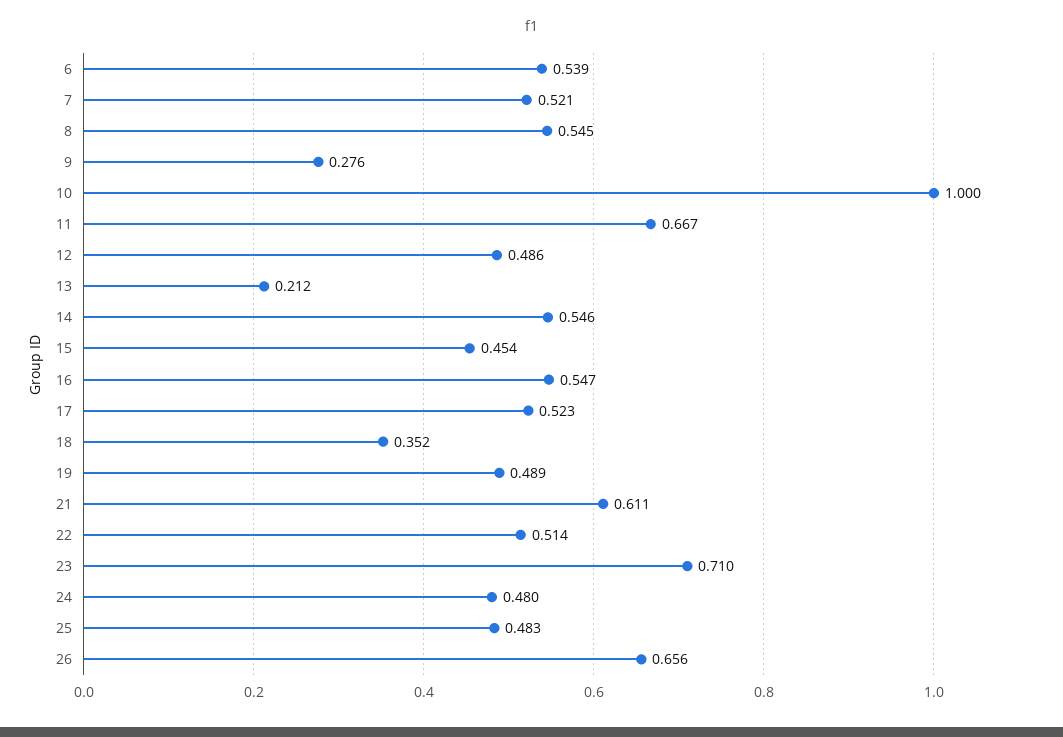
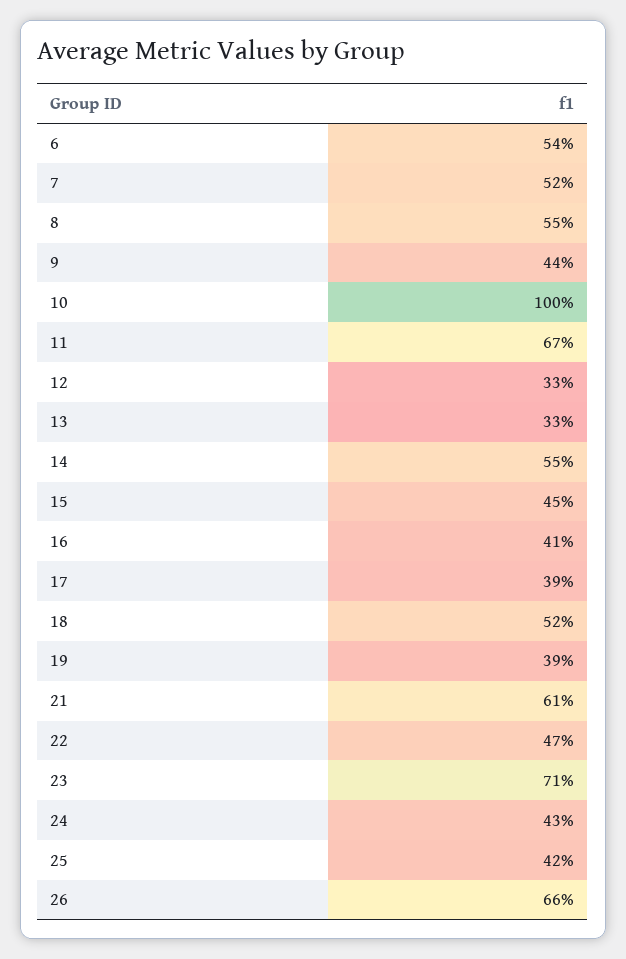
  {
    "6": 0.539,
    "7": 0.521,
    "8": 0.545,
-   "9": 0.276,
+   "9": 0.44,
    "10": 1,
    "11": 0.667,
-   "12": 0.486,
+   "12": 0.33,
-   "13": 0.212,
+   "13": 0.33,
    "14": 0.546,
    "15": 0.454,
-   "16": 0.547,
+   "16": 0.41,
-   "17": 0.523,
+   "17": 0.39,
-   "18": 0.352,
+   "18": 0.52,
-   "19": 0.489,
+   "19": 0.39,
    "21": 0.611,
-   "22": 0.514,
+   "22": 0.47,
    "23": 0.71,
-   "24": 0.48,
+   "24": 0.43,
-   "25": 0.483,
+   "25": 0.42,
    "26": 0.656
  }

